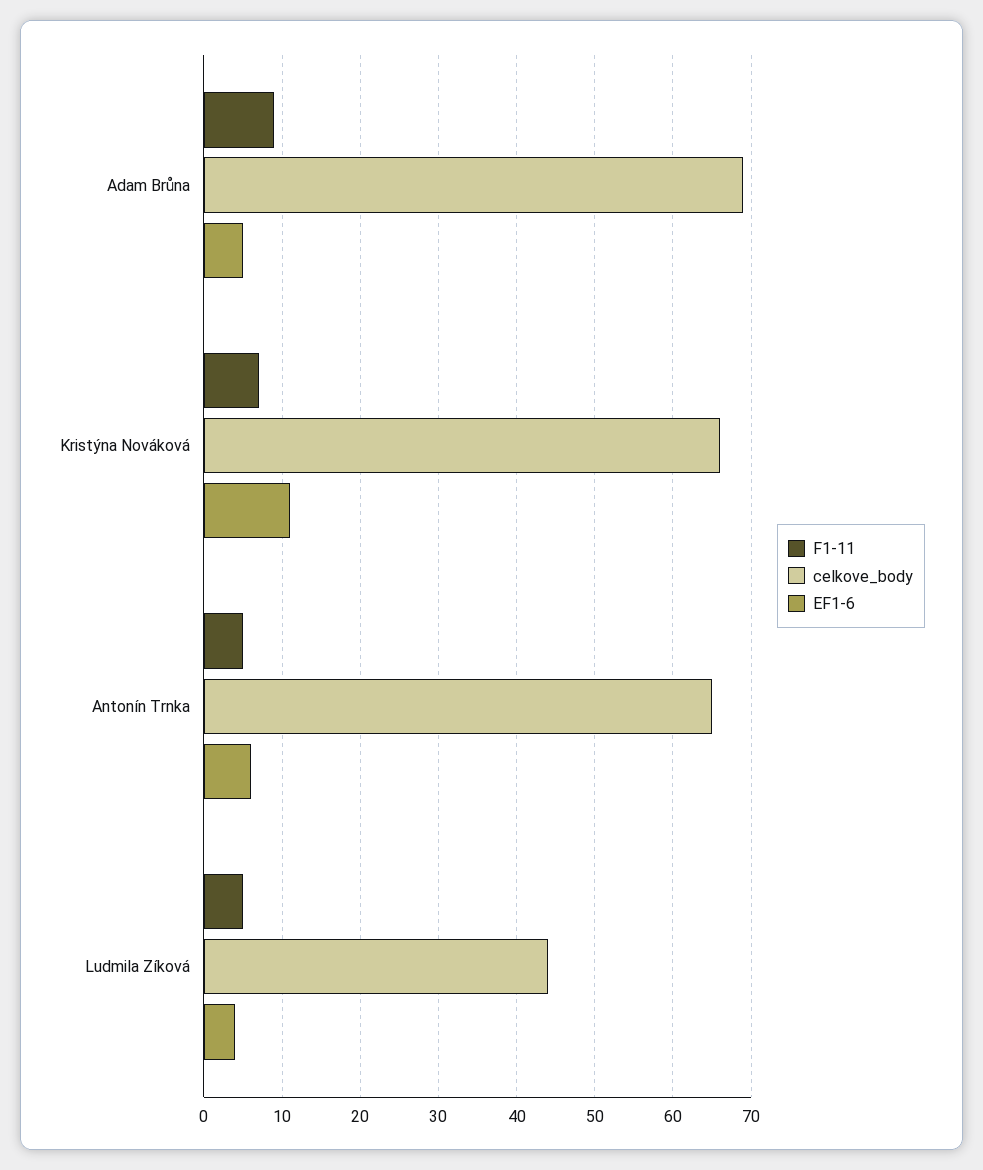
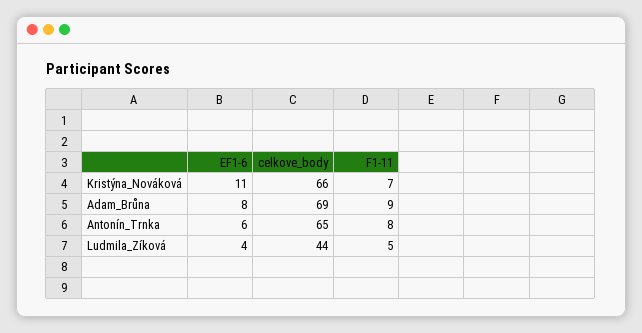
  {
    "F1-11": {
      "Adam Brůna": 9,
      "Kristýna Nováková": 7,
-     "Antonín Trnka": 5,
+     "Antonín Trnka": 8,
      "Ludmila Zíková": 5
    },
    "celkove_body": {
      "Adam Brůna": 69,
      "Kristýna Nováková": 66,
      "Antonín Trnka": 65,
      "Ludmila Zíková": 44
    },
    "EF1-6": {
-     "Adam Brůna": 5,
+     "Adam Brůna": 8,
      "Kristýna Nováková": 11,
      "Antonín Trnka": 6,
      "Ludmila Zíková": 4
    }
  }

